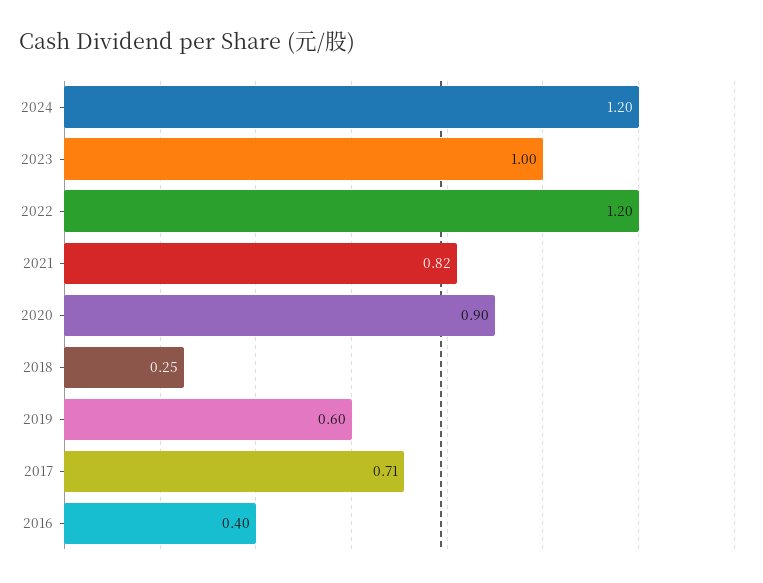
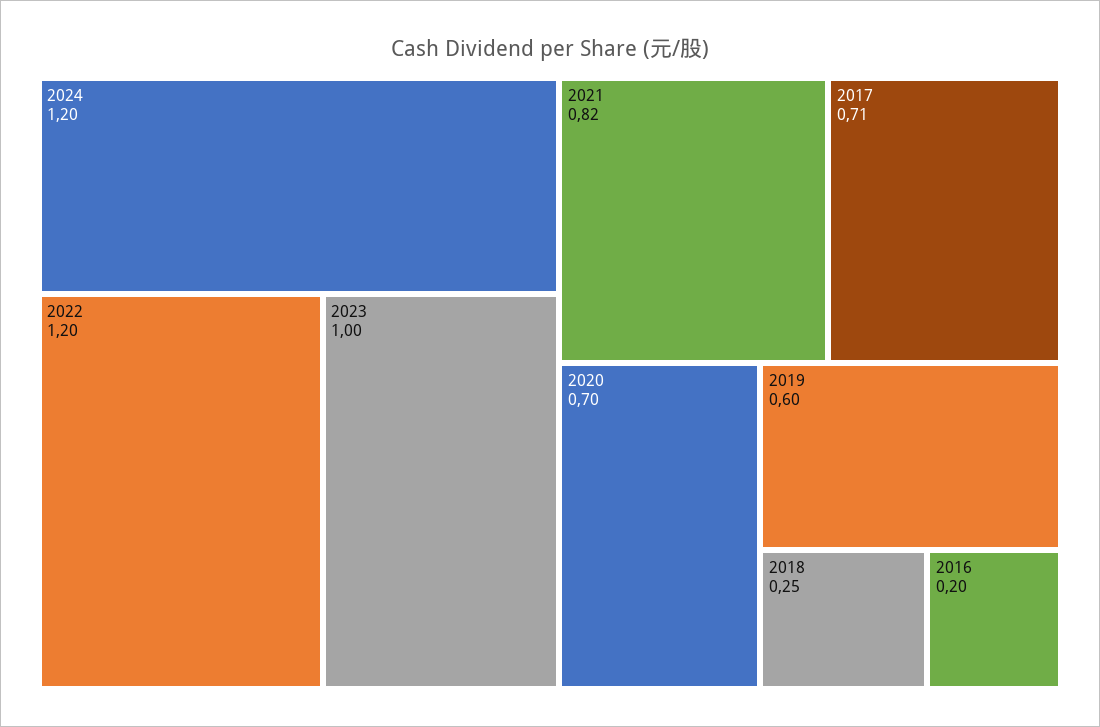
  {
    "2024": 1.2,
    "2023": 1,
    "2022": 1.2,
    "2021": 0.82,
-   "2020": 0.9,
+   "2020": 0.7,
    "2018": 0.25,
    "2019": 0.6,
    "2017": 0.71,
-   "2016": 0.4
+   "2016": 0.2
  }

